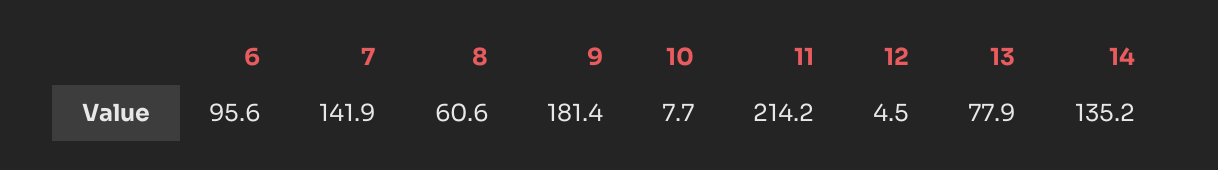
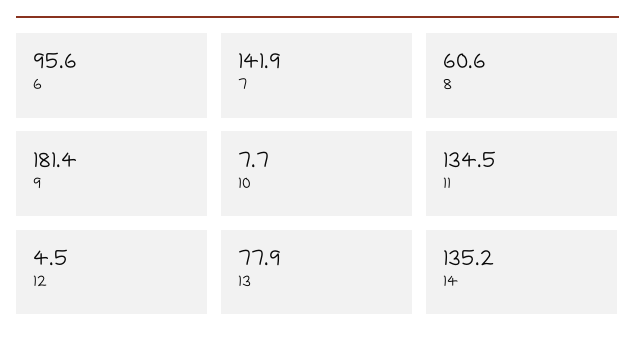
  {
    "6": 95.6,
    "7": 141.9,
    "8": 60.6,
    "9": 181.4,
    "10": 7.7,
-   "11": 214.2,
+   "11": 134.5,
    "12": 4.5,
    "13": 77.9,
    "14": 135.2
  }

